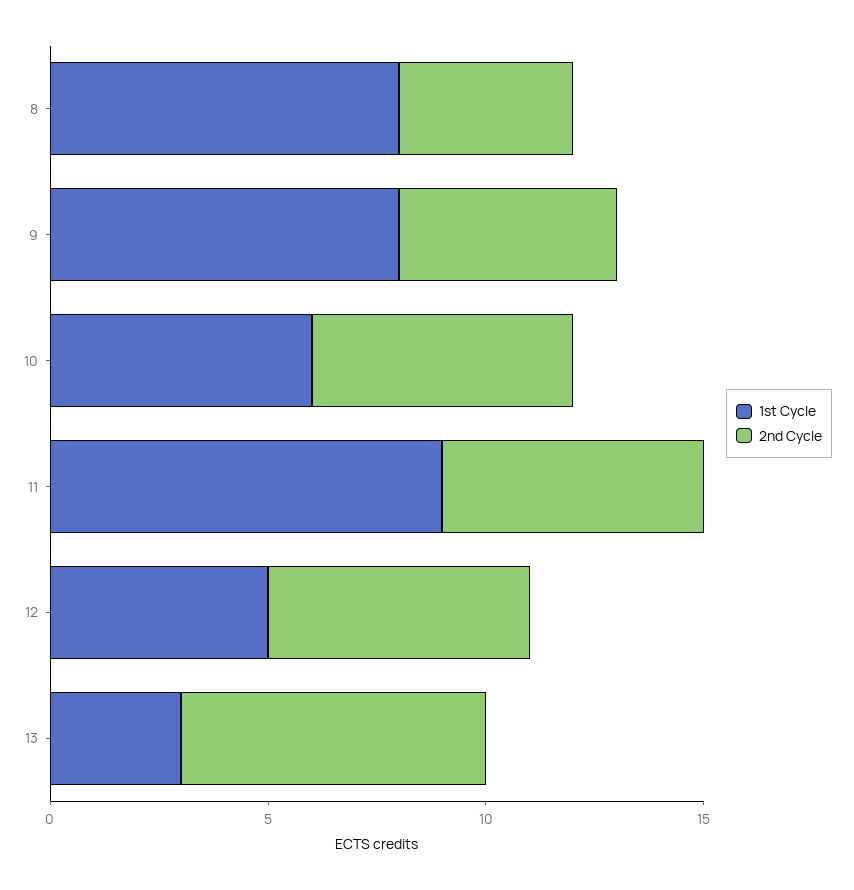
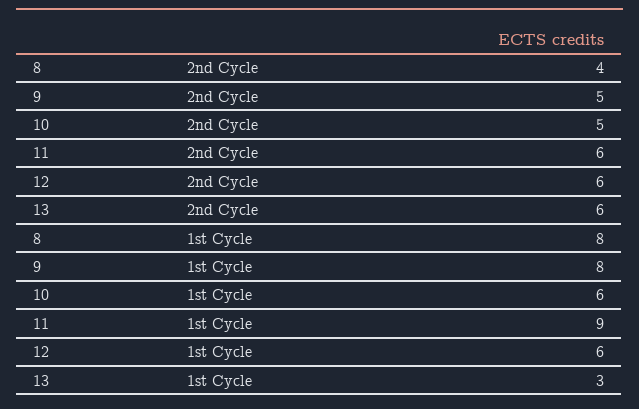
  {
    "1st Cycle": {
      "8": 8,
      "9": 8,
      "10": 6,
      "11": 9,
-     "12": 5,
+     "12": 6,
      "13": 3
    },
    "2nd Cycle": {
      "8": 4,
      "9": 5,
-     "10": 6,
+     "10": 5,
      "11": 6,
      "12": 6,
-     "13": 7
+     "13": 6
    }
  }

